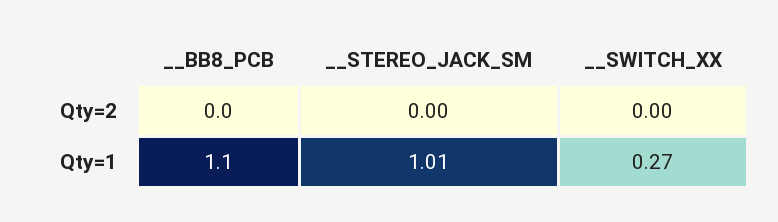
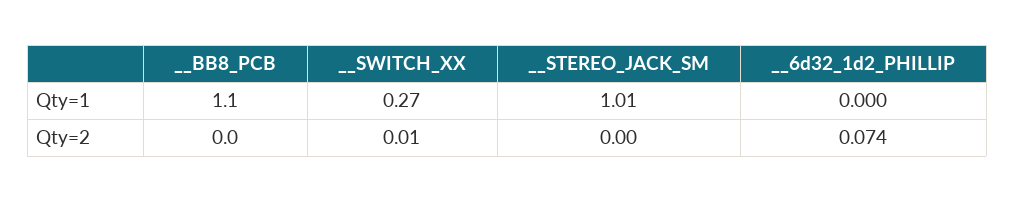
  {
    "__BB8_PCB": {
      "Qty=2": 0,
      "Qty=1": 1.1
    },
    "__STEREO_JACK_SM": {
      "Qty=2": 0,
      "Qty=1": 1.01
    },
    "__SWITCH_XX": {
-     "Qty=2": 0,
+     "Qty=2": 0.01,
      "Qty=1": 0.27
-   }
+   },
+   "__6d32_1d2_PHILLIP": {
+     "Qty=1": 0,
+     "Qty=2": 0.074
+   }
  }

